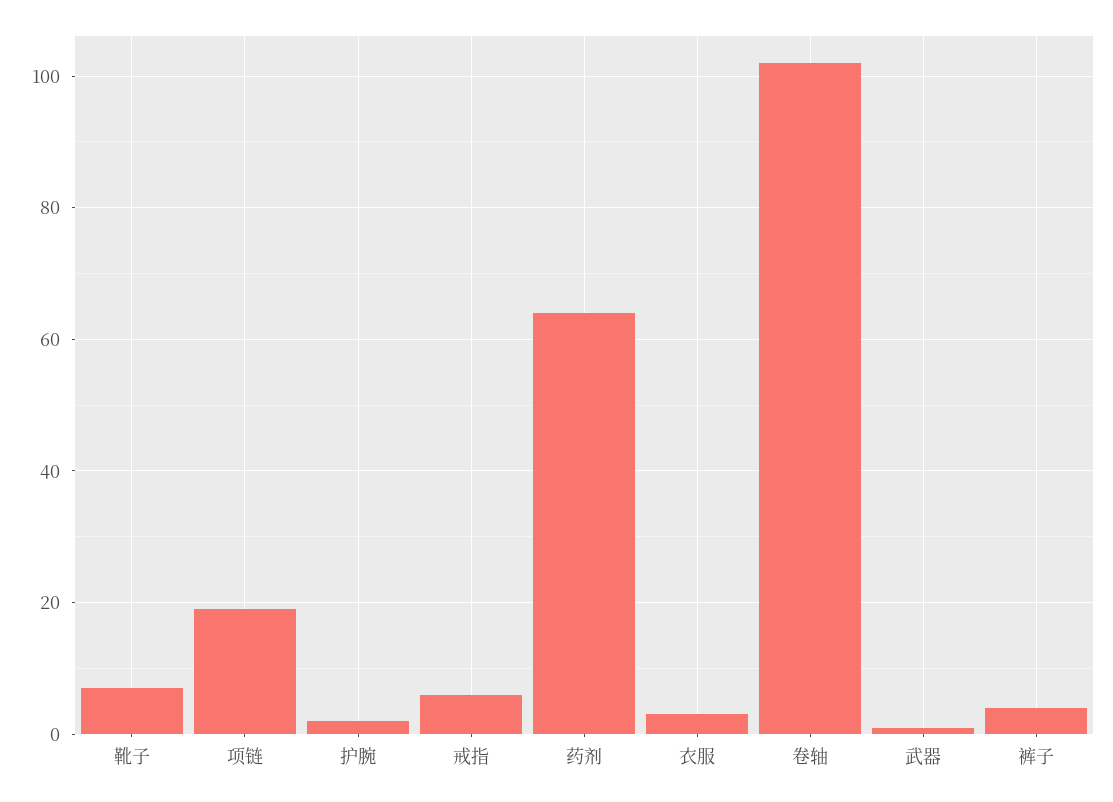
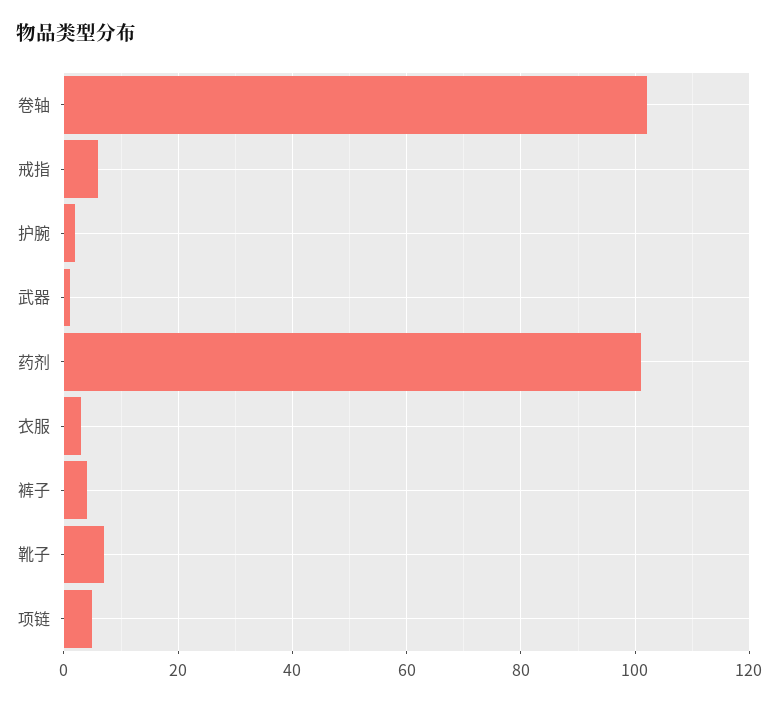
  {
    "靴子": 5,
-   "项链": 20,
+   "项链": 5,
    "护腕": 0,
    "戒指": 5,
-   "药剂": 65,
+   "药剂": 100,
    "衣服": 5,
    "卷轴": 100,
    "武器": 0,
    "裤子": 5
  }

